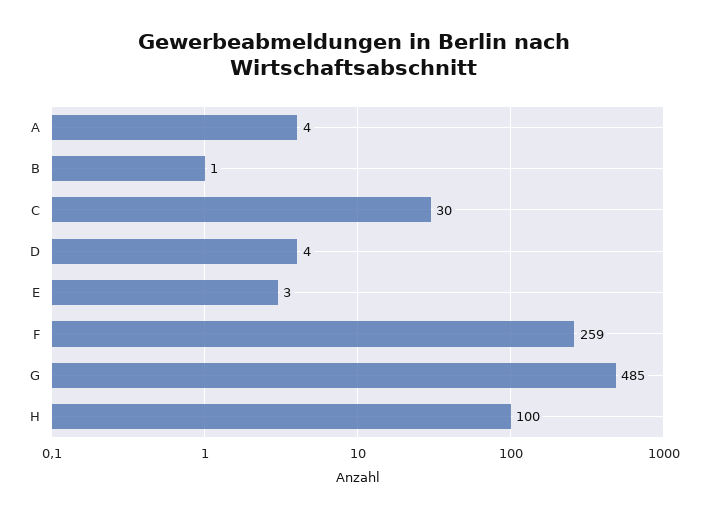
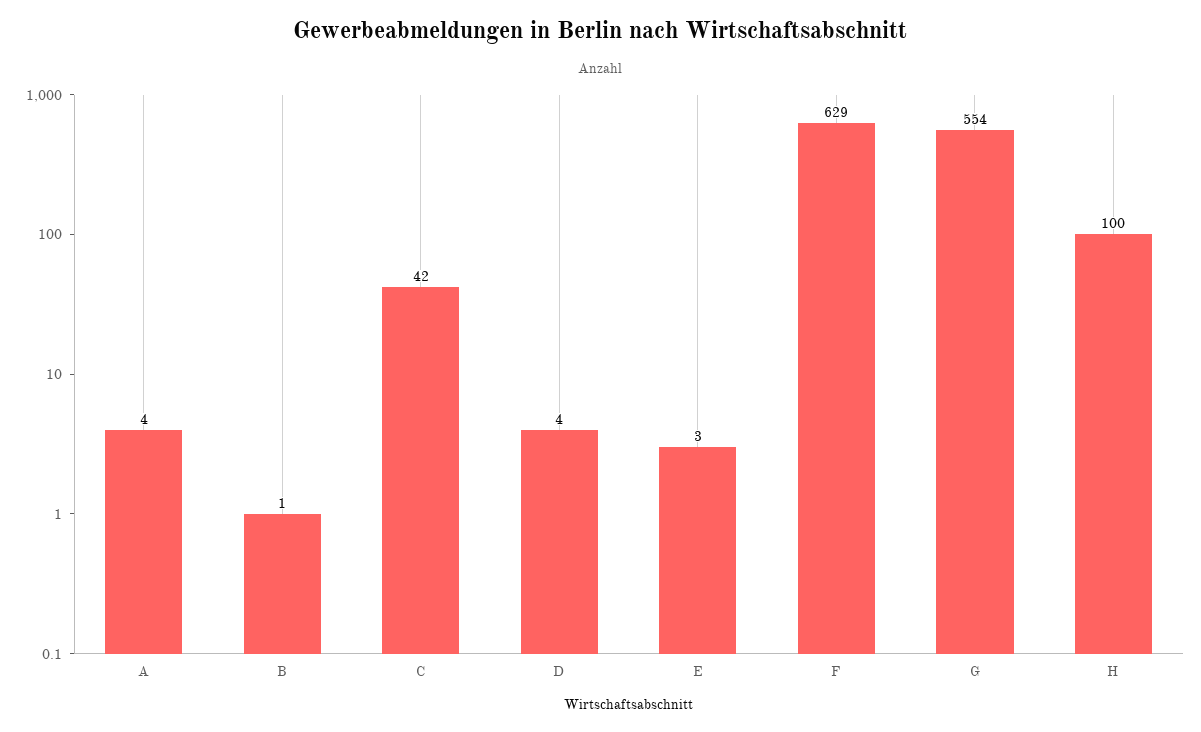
  {
    "A": 4,
    "B": 1,
-   "C": 30,
+   "C": 42,
    "D": 4,
    "E": 3,
-   "F": 259,
+   "F": 629,
-   "G": 485,
+   "G": 554,
    "H": 100
  }

